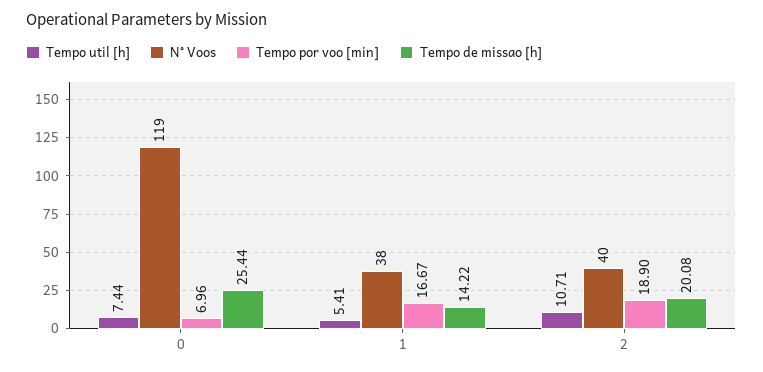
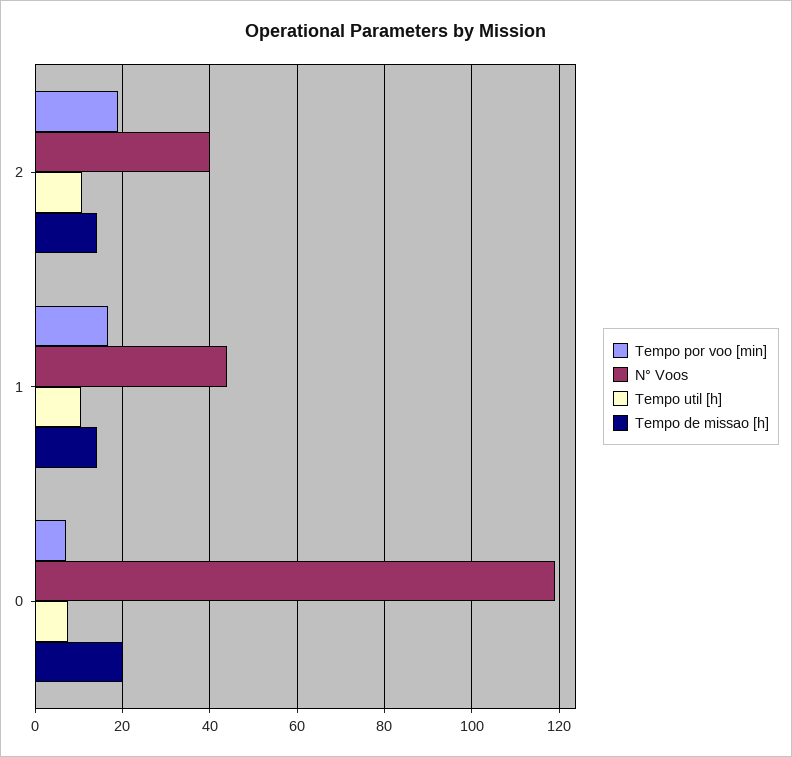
  {
    "Tempo util [h]": {
      "0": 7.44,
-     "1": 5.41,
+     "1": 10,
      "2": 10.71
    },
    "N° Voos": {
      "0": 119,
-     "1": 38,
+     "1": 44,
      "2": 40
    },
    "Tempo por voo [min]": {
      "0": 6.96,
      "1": 16.67,
      "2": 18.9
    },
    "Tempo de missao [h]": {
-     "0": 25.44,
+     "0": 20,
      "1": 14.22,
-     "2": 20.08
+     "2": 14
    }
  }

